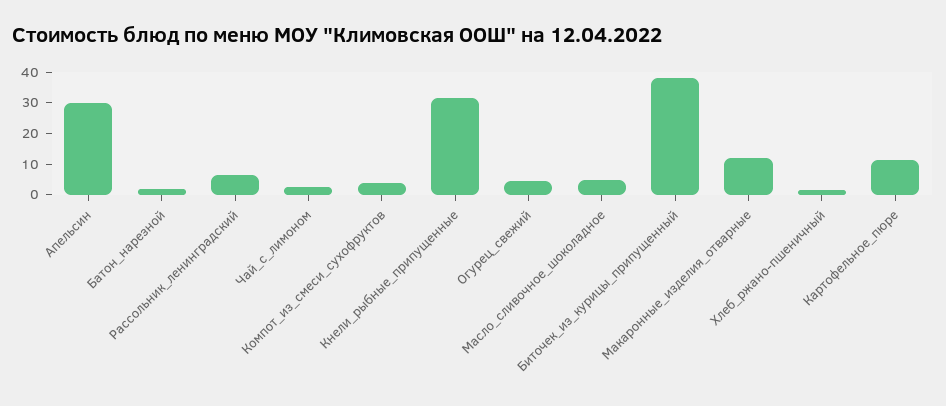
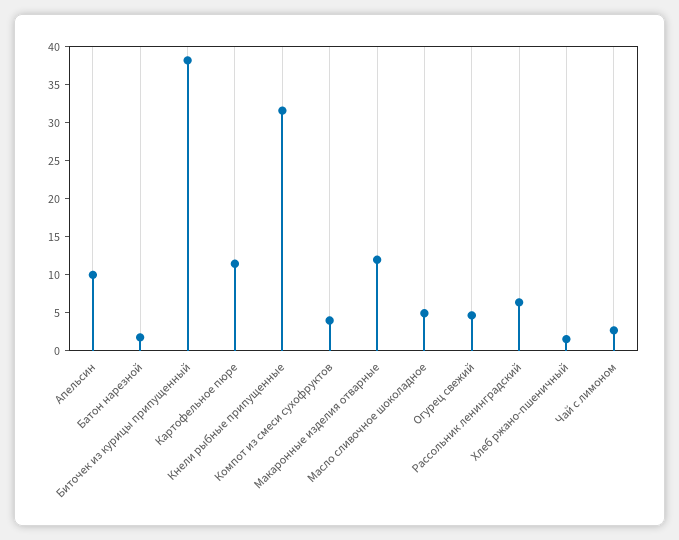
  {
-   "Апельсин": 30,
+   "Апельсин": 10,
    "Батон_нарезной": 2.5,
    "Рассольник_ленинградский": 7.5,
    "Чай_с_лимоном": 2.5,
    "Компот_из_смеси_сухофруктов": 5,
    "Кнели_рыбные_припущенные": 32.5,
    "Огурец_свежий": 5,
    "Масло_сливочное_шоколадное": 5,
    "Биточек_из_курицы_припущенный": 37.5,
    "Макаронные_изделия_отварные": 12.5,
    "Хлеб_ржано-пшеничный": 2.5,
    "Картофельное_пюре": 12.5
  }

